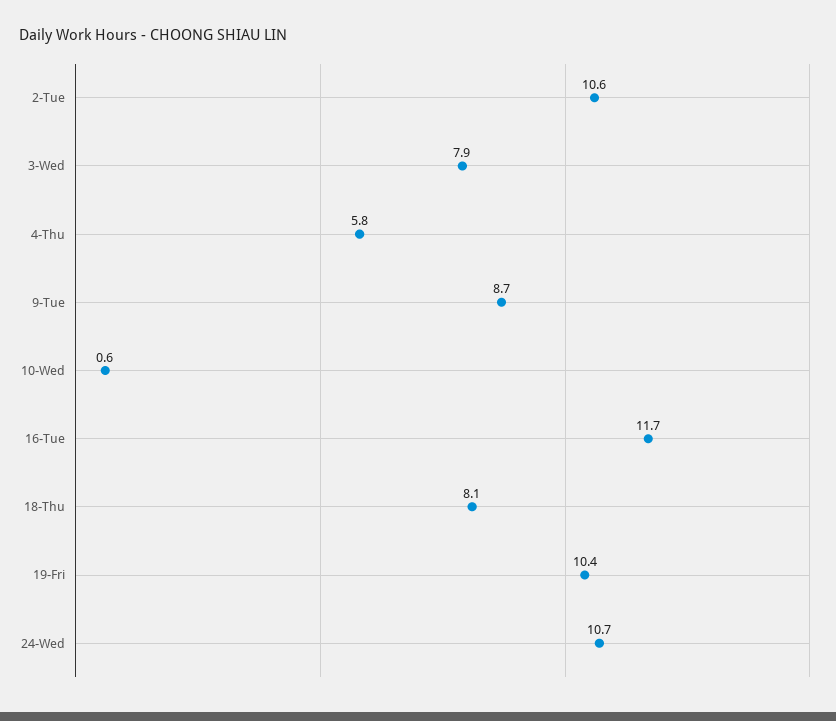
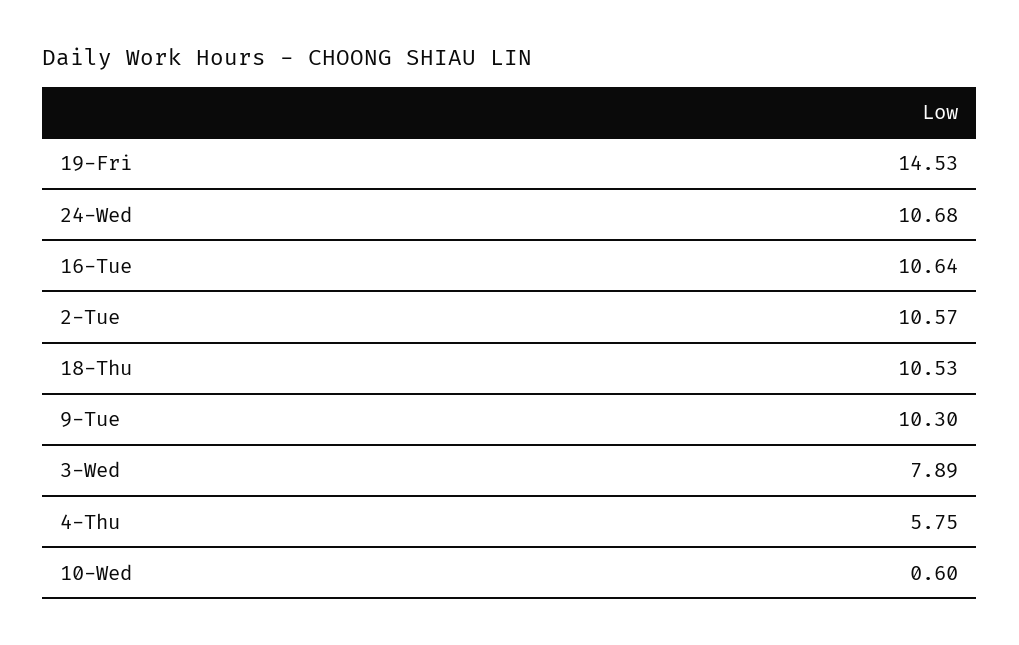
  {
    "2-Tue": 10.57,
    "3-Wed": 7.89,
    "4-Thu": 5.75,
-   "9-Tue": 8.7,
+   "9-Tue": 10.3,
    "10-Wed": 0.6,
-   "16-Tue": 11.7,
+   "16-Tue": 10.64,
-   "18-Thu": 8.1,
+   "18-Thu": 10.53,
-   "19-Fri": 10.4,
+   "19-Fri": 14.53,
    "24-Wed": 10.68
  }

